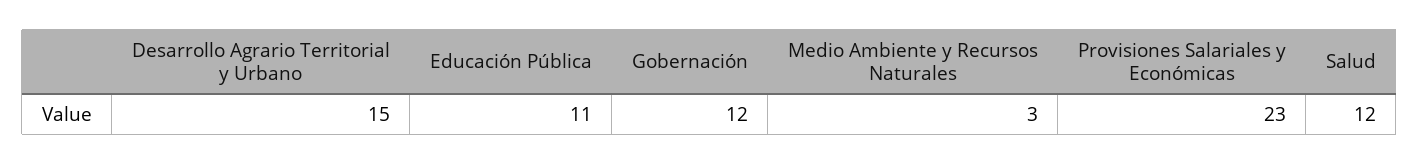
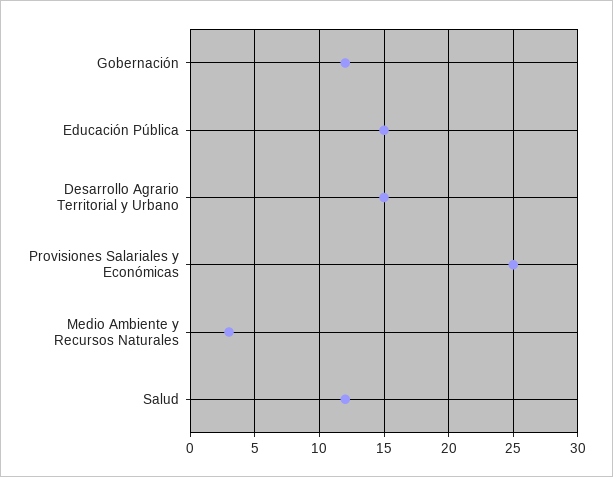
  {
    "Desarrollo Agrario Territorial y Urbano": 15,
-   "Educación Pública": 11,
+   "Educación Pública": 15,
    "Gobernación": 12,
    "Medio Ambiente y Recursos Naturales": 3,
-   "Provisiones Salariales y Económicas": 23,
+   "Provisiones Salariales y Económicas": 25,
    "Salud": 12
  }

